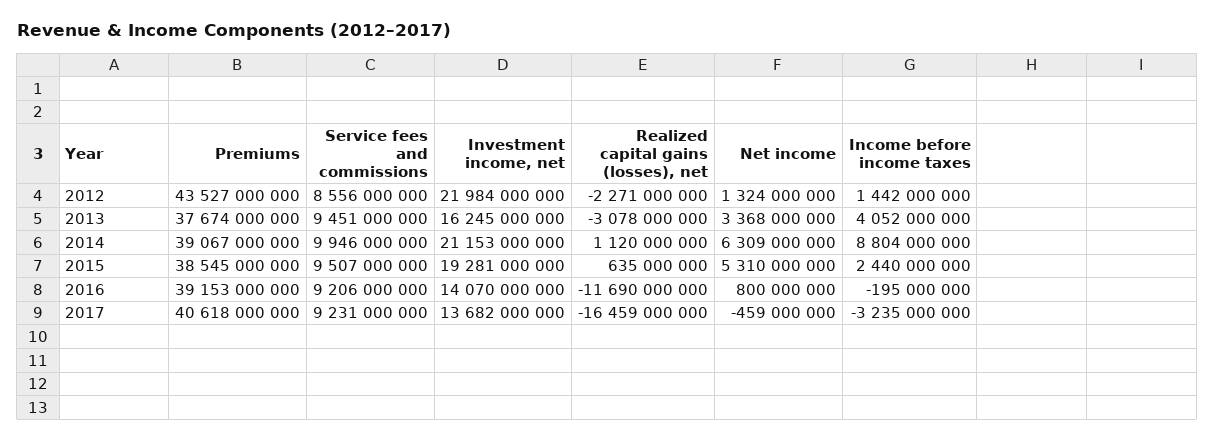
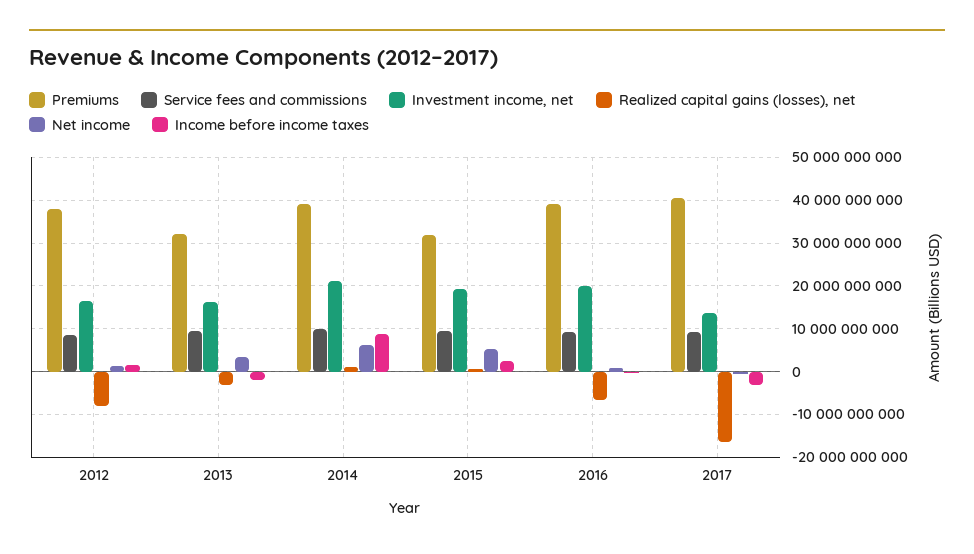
  {
    "Premiums": {
-     "2012": 43527000000,
+     "2012": 38000000000,
-     "2013": 37674000000,
+     "2013": 32000000000,
      "2014": 39067000000,
-     "2015": 38545000000,
+     "2015": 32000000000,
      "2016": 39153000000,
      "2017": 40618000000
    },
    "Service fees and commissions": {
      "2012": 8556000000,
      "2013": 9451000000,
      "2014": 9946000000,
      "2015": 9507000000,
      "2016": 9206000000,
      "2017": 9231000000
    },
    "Investment income, net": {
-     "2012": 21984000000,
+     "2012": 16000000000,
      "2013": 16245000000,
      "2014": 21153000000,
      "2015": 19281000000,
-     "2016": 14070000000,
+     "2016": 20000000000,
      "2017": 13682000000
    },
    "Realized capital gains (losses), net": {
-     "2012": -2271000000,
+     "2012": -8000000000,
      "2013": -3078000000,
      "2014": 1120000000,
      "2015": 635000000,
-     "2016": -11690000000,
+     "2016": -6000000000,
      "2017": -16459000000
    },
    "Net income": {
      "2012": 1324000000,
      "2013": 3368000000,
      "2014": 6309000000,
      "2015": 5310000000,
      "2016": 800000000,
      "2017": -459000000
    },
    "Income before income taxes": {
      "2012": 1442000000,
-     "2013": 4052000000,
+     "2013": -2000000000,
      "2014": 8804000000,
      "2015": 2440000000,
      "2016": -195000000,
      "2017": -3235000000
    }
  }

